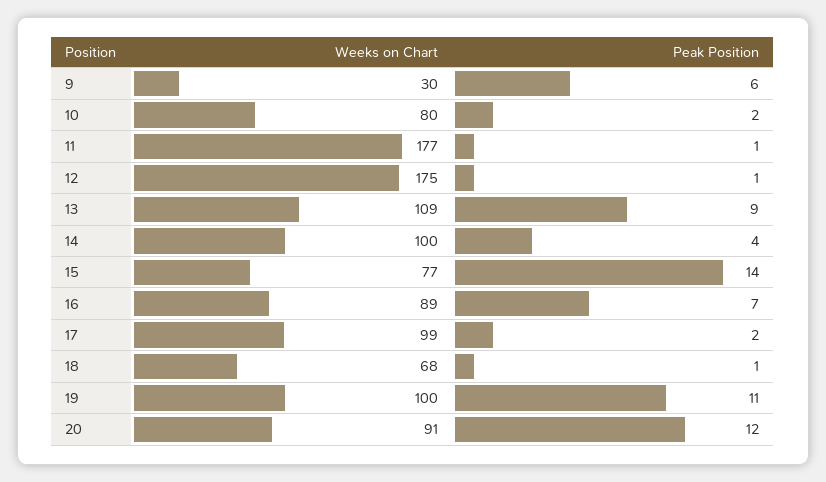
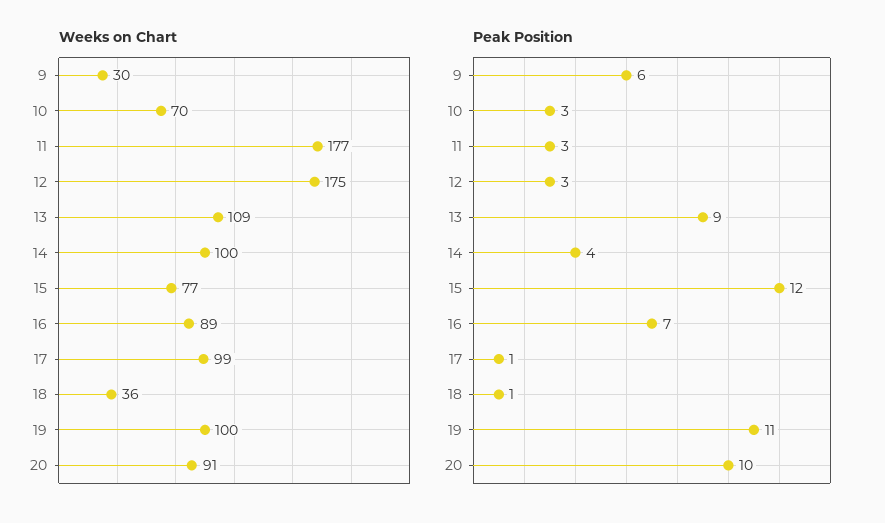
  {
    "Weeks on Chart": {
      "9": 30,
-     "10": 80,
+     "10": 70,
      "11": 177,
      "12": 175,
      "13": 109,
      "14": 100,
      "15": 77,
      "16": 89,
      "17": 99,
-     "18": 68,
+     "18": 36,
      "19": 100,
      "20": 91
    },
    "Peak Position": {
      "9": 6,
-     "10": 2,
+     "10": 3,
-     "11": 1,
+     "11": 3,
-     "12": 1,
+     "12": 3,
      "13": 9,
      "14": 4,
-     "15": 14,
+     "15": 12,
      "16": 7,
-     "17": 2,
+     "17": 1,
      "18": 1,
      "19": 11,
-     "20": 12
+     "20": 10
    }
  }

